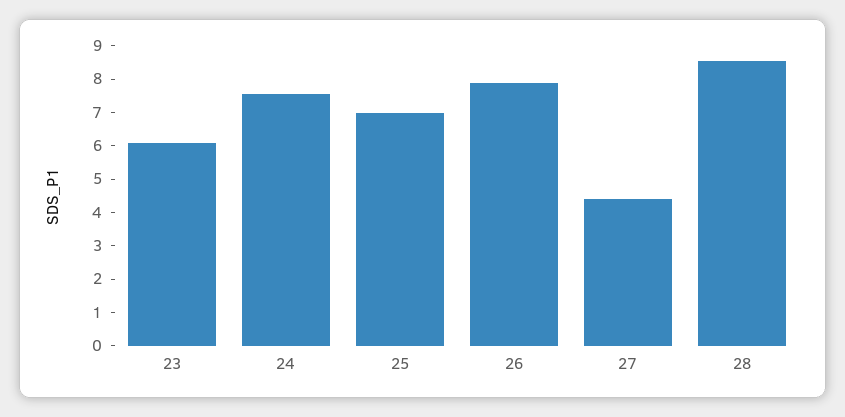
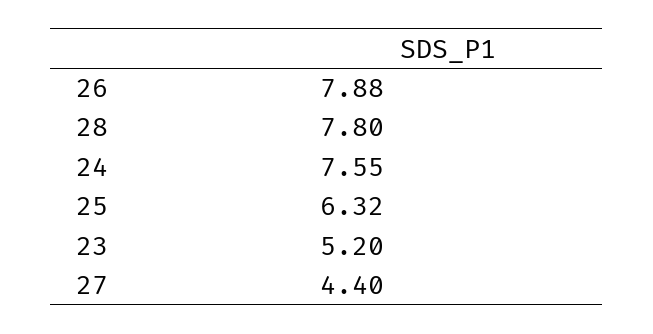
  {
-   "23": 6,
+   "23": 5.2,
    "24": 7.55,
-   "25": 7,
+   "25": 6.32,
    "26": 7.88,
    "27": 4.4,
-   "28": 8.5
+   "28": 7.8
  }

